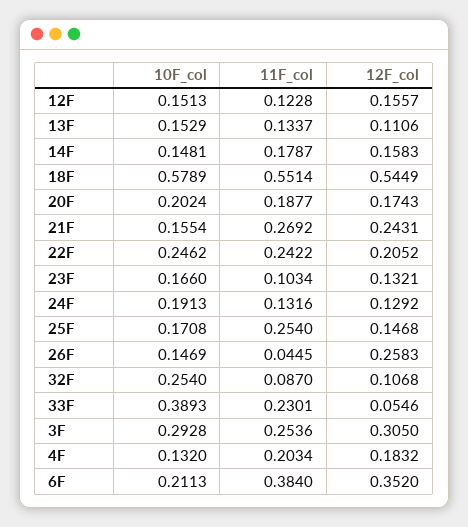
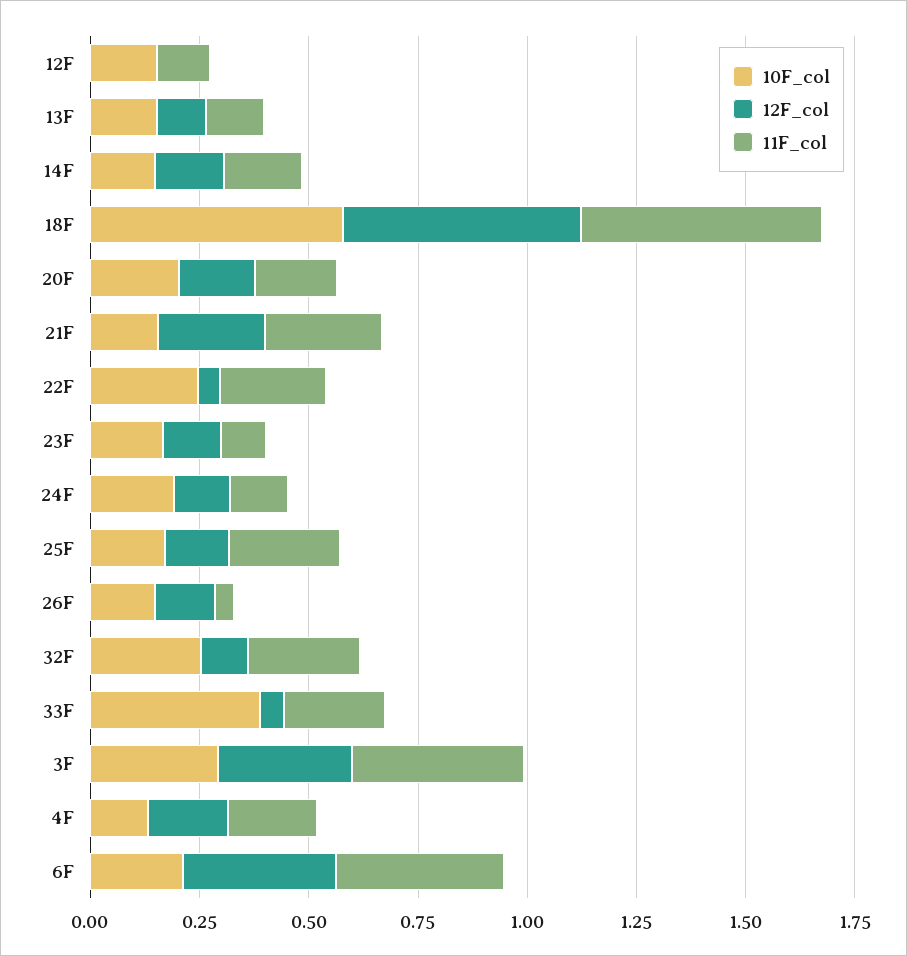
  {
    "10F_col": {
      "12F": 0.1513,
      "13F": 0.1529,
      "14F": 0.1481,
      "18F": 0.5789,
      "20F": 0.2024,
      "21F": 0.1554,
      "22F": 0.2462,
      "23F": 0.166,
      "24F": 0.1913,
      "25F": 0.1708,
      "26F": 0.1469,
      "32F": 0.254,
      "33F": 0.3893,
      "3F": 0.2928,
      "4F": 0.132,
      "6F": 0.2113
    },
    "11F_col": {
      "12F": 0.1228,
      "13F": 0.1337,
      "14F": 0.1787,
      "18F": 0.5514,
      "20F": 0.1877,
      "21F": 0.2692,
      "22F": 0.2422,
      "23F": 0.1034,
      "24F": 0.1316,
      "25F": 0.254,
      "26F": 0.0445,
-     "32F": 0.087,
+     "32F": 0.25,
      "33F": 0.2301,
-     "3F": 0.2536,
+     "3F": 0.4,
      "4F": 0.2034,
      "6F": 0.384
    },
    "12F_col": {
-     "12F": 0.1557,
+     "12F": 0,
      "13F": 0.1106,
      "14F": 0.1583,
      "18F": 0.5449,
      "20F": 0.1743,
      "21F": 0.2431,
-     "22F": 0.2052,
+     "22F": 0.05,
      "23F": 0.1321,
      "24F": 0.1292,
      "25F": 0.1468,
-     "26F": 0.2583,
+     "26F": 0.15,
      "32F": 0.1068,
      "33F": 0.0546,
      "3F": 0.305,
      "4F": 0.1832,
      "6F": 0.352
    }
  }

